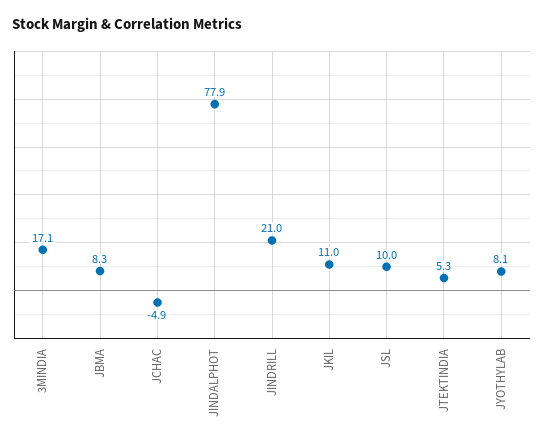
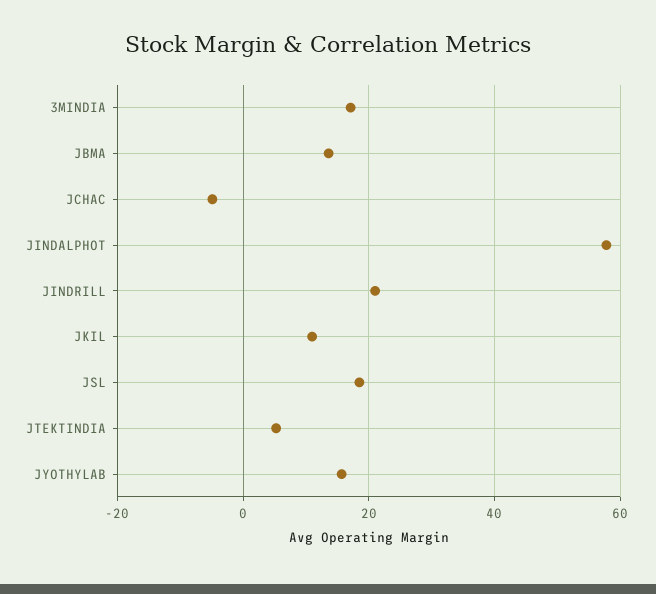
  {
    "3MINDIA": 17.1,
-   "JBMA": 8.3,
+   "JBMA": 14,
    "JCHAC": -4.9,
-   "JINDALPHOT": 77.9,
+   "JINDALPHOT": 58,
    "JINDRILL": 21,
    "JKIL": 11,
-   "JSL": 10,
+   "JSL": 18,
    "JTEKTINDIA": 5.3,
-   "JYOTHYLAB": 8.1
+   "JYOTHYLAB": 16
  }

